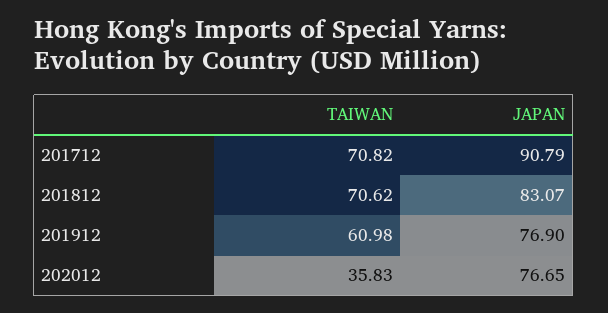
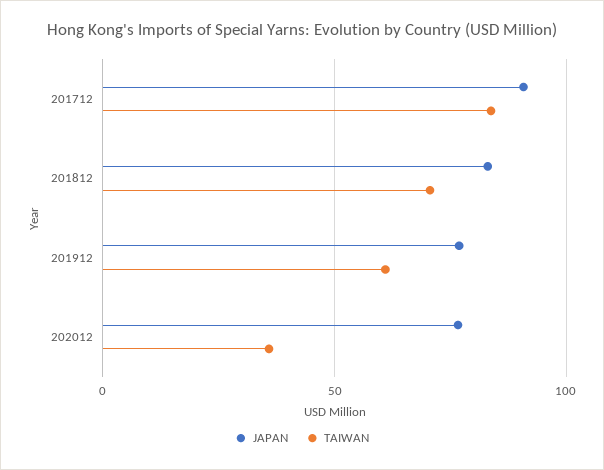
  {
    "TAIWAN": {
-     "201712": 70.82,
+     "201712": 85,
      "201812": 70.62,
      "201912": 60.98,
      "202012": 35.83
    },
    "JAPAN": {
      "201712": 90.79,
      "201812": 83.07,
      "201912": 76.9,
      "202012": 76.65
    }
  }

